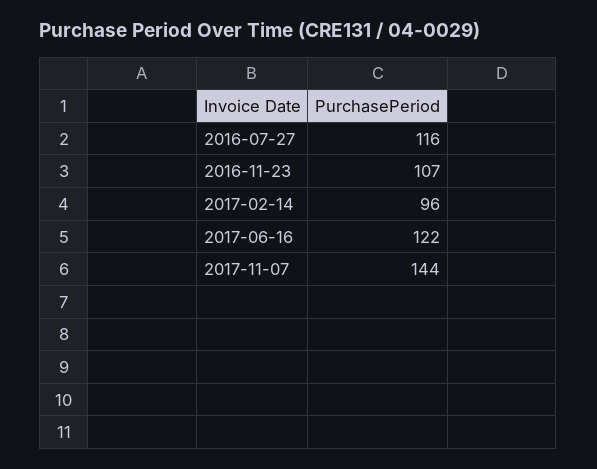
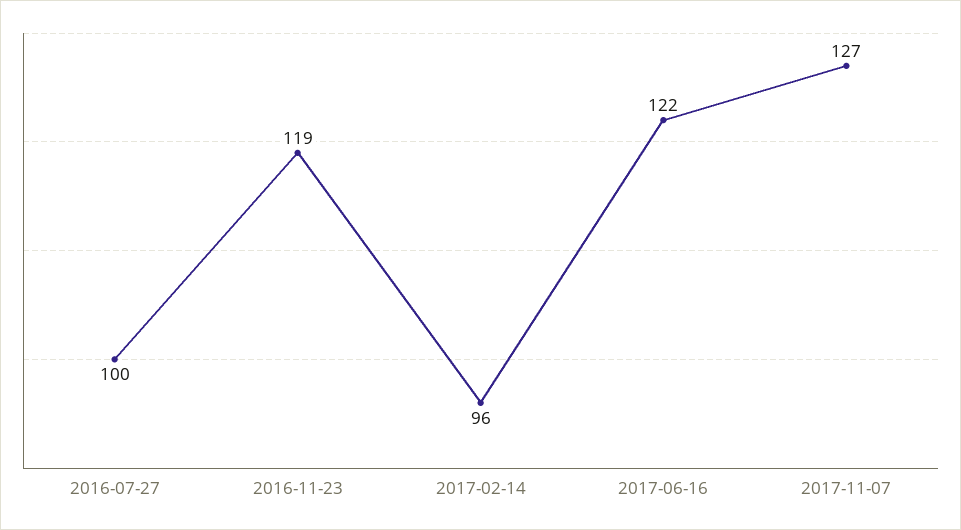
  {
-   "2016-07-27": 116,
+   "2016-07-27": 100,
-   "2016-11-23": 107,
+   "2016-11-23": 119,
    "2017-02-14": 96,
    "2017-06-16": 122,
-   "2017-11-07": 144
+   "2017-11-07": 127
  }

